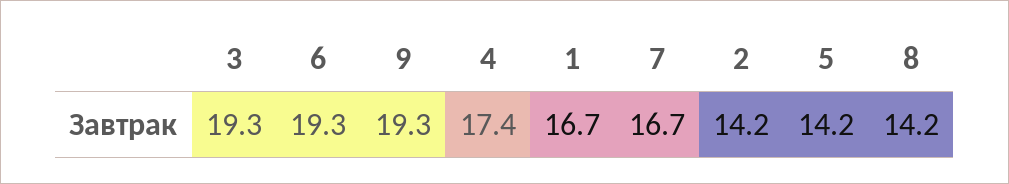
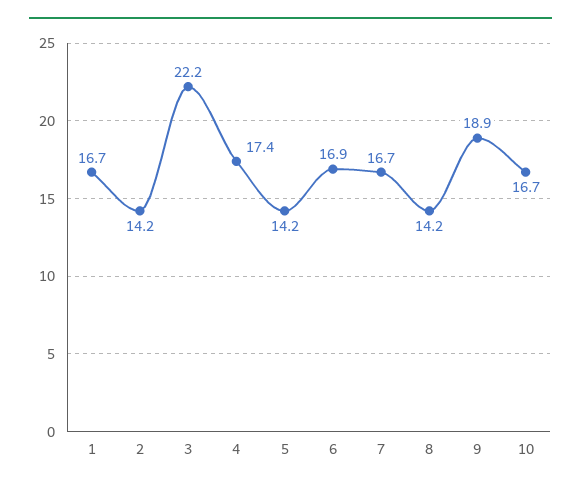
  {
-   "3": 19.3,
+   "3": 22.2,
-   "6": 19.3,
+   "6": 16.9,
-   "9": 19.3,
+   "9": 18.9,
    "4": 17.4,
    "1": 16.7,
    "7": 16.7,
    "2": 14.2,
    "5": 14.2,
-   "8": 14.2
+   "8": 14.2,
+   "10": 16.7
  }

